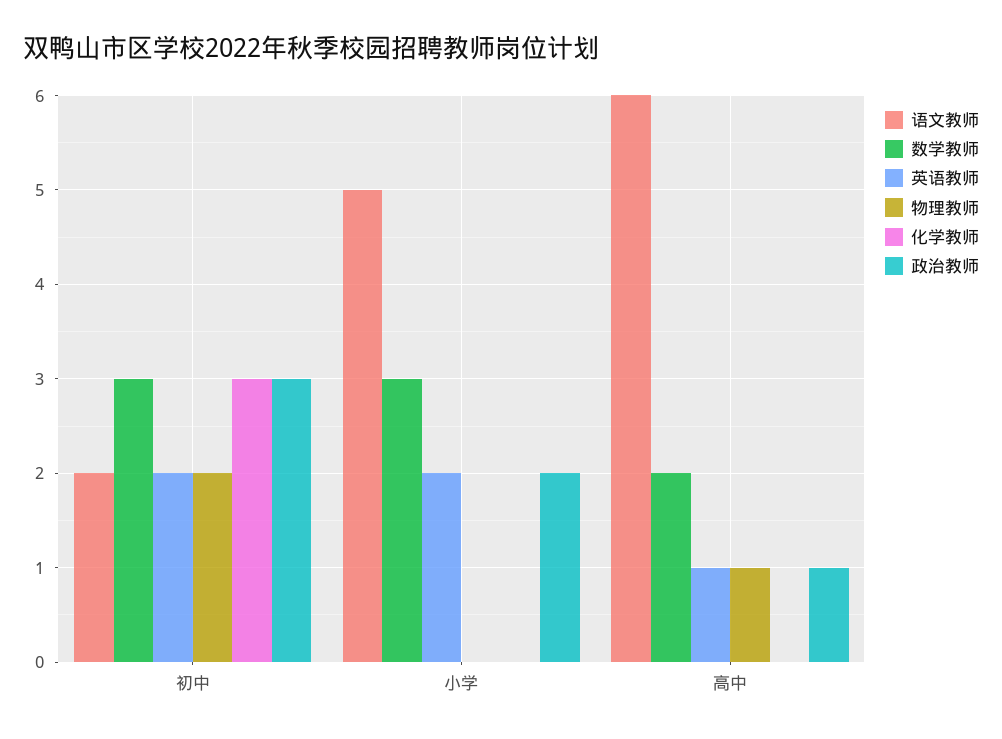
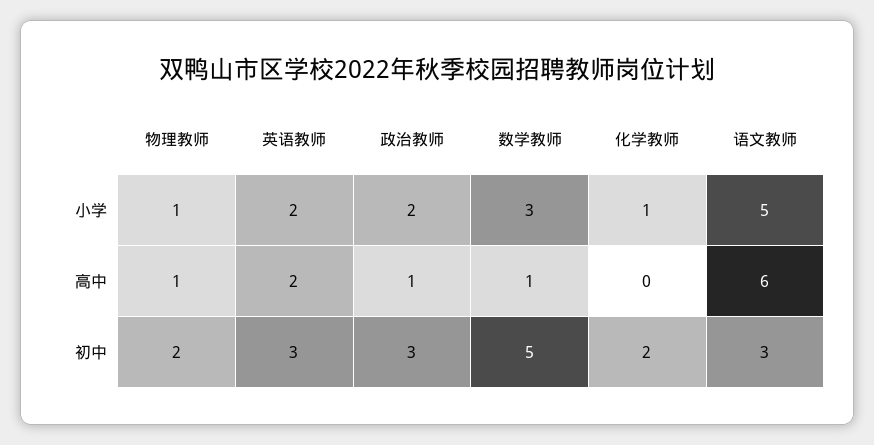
  {
    "语文教师": {
-     "初中": 2,
+     "初中": 3,
      "小学": 5,
      "高中": 6
    },
    "数学教师": {
-     "初中": 3,
+     "初中": 5,
      "小学": 3,
-     "高中": 2
+     "高中": 1
    },
    "英语教师": {
-     "初中": 2,
+     "初中": 3,
      "小学": 2,
-     "高中": 1
+     "高中": 2
    },
    "物理教师": {
      "初中": 2,
-     "小学": 0,
+     "小学": 1,
      "高中": 1
    },
    "化学教师": {
-     "初中": 3,
+     "初中": 2,
-     "小学": 0,
+     "小学": 1,
      "高中": 0
    },
    "政治教师": {
      "初中": 3,
      "小学": 2,
      "高中": 1
    }
  }

